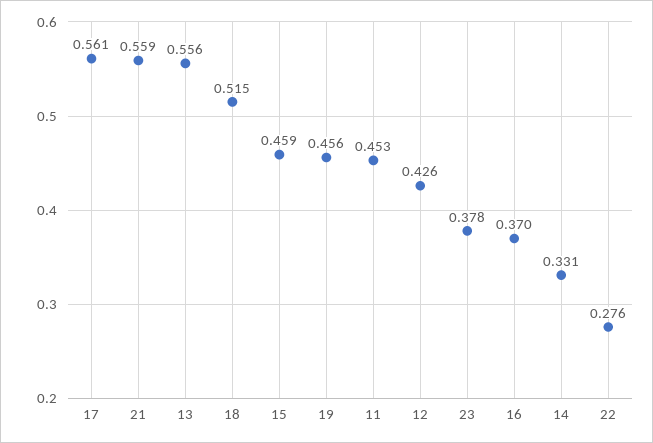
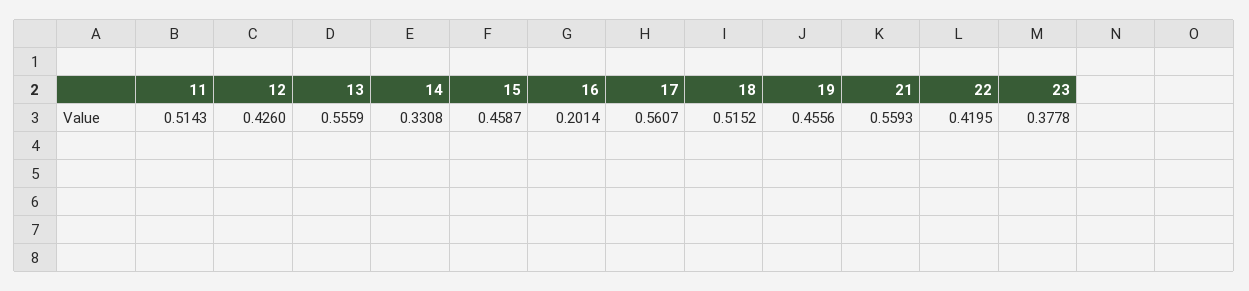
  {
    "17": 0.5607,
    "21": 0.5593,
    "13": 0.5559,
    "18": 0.5152,
    "15": 0.4587,
    "19": 0.4556,
-   "11": 0.453,
+   "11": 0.5143,
    "12": 0.426,
    "23": 0.3778,
-   "16": 0.37,
+   "16": 0.2014,
    "14": 0.3308,
-   "22": 0.276
+   "22": 0.4195
  }

